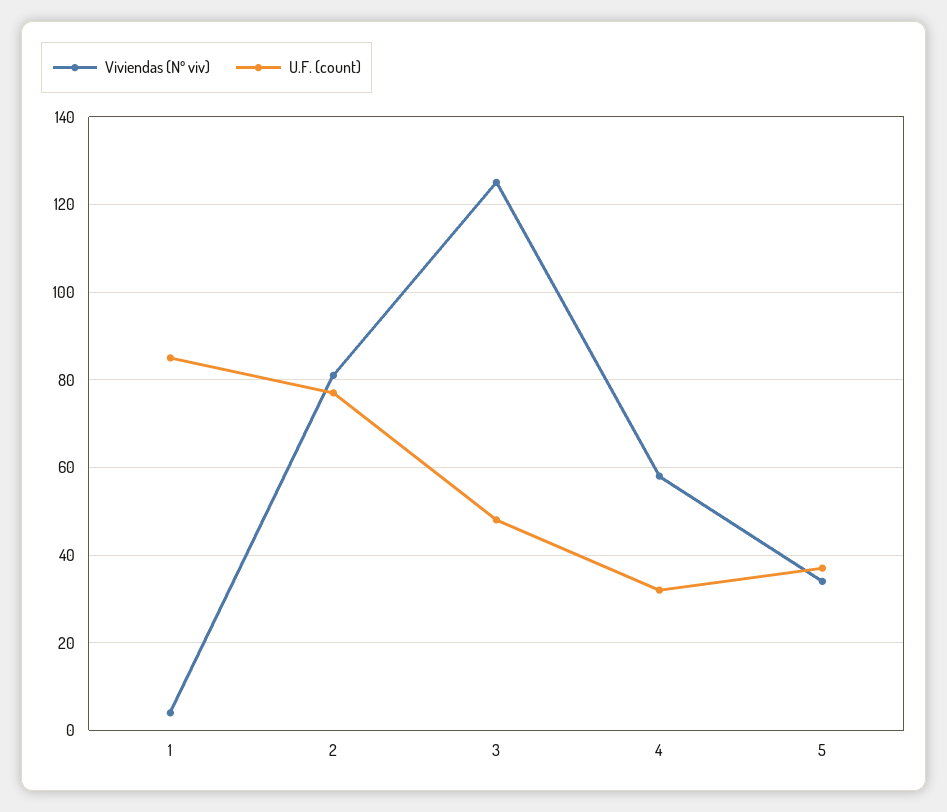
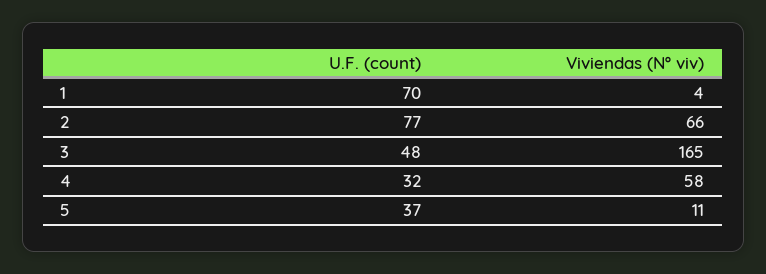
  {
    "Viviendas (Nº viv)": {
      "1": 4,
-     "2": 80,
+     "2": 66,
-     "3": 125,
+     "3": 165,
      "4": 58,
-     "5": 35
+     "5": 11
    },
    "U.F. (count)": {
-     "1": 85,
+     "1": 70,
      "2": 77,
      "3": 48,
      "4": 32,
      "5": 37
    }
  }

